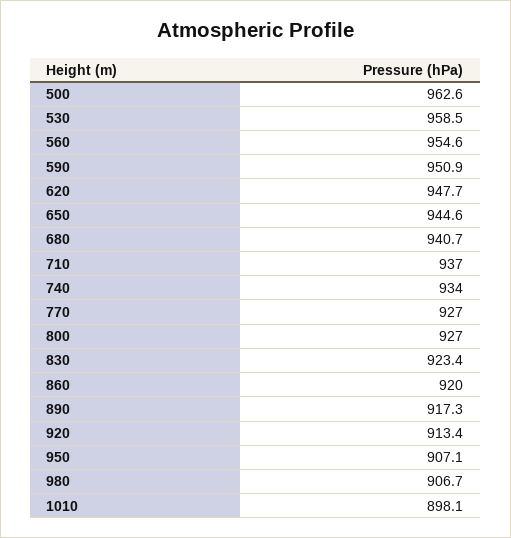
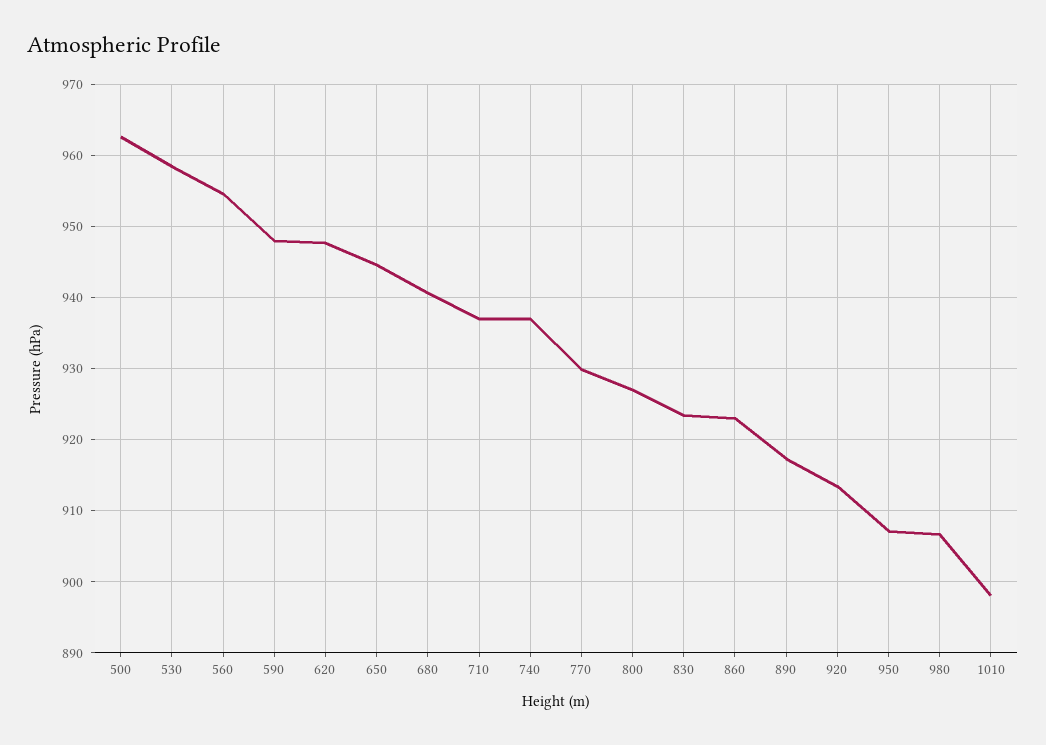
  {
    "500": 962.6,
    "530": 958.5,
    "560": 954.6,
-   "590": 950.9,
+   "590": 948,
    "620": 947.7,
    "650": 944.6,
    "680": 940.7,
    "710": 937,
-   "740": 934,
+   "740": 937,
-   "770": 927,
+   "770": 930,
    "800": 927,
    "830": 923.4,
-   "860": 920,
+   "860": 923,
    "890": 917.3,
    "920": 913.4,
    "950": 907.1,
    "980": 906.7,
    "1010": 898.1
  }

